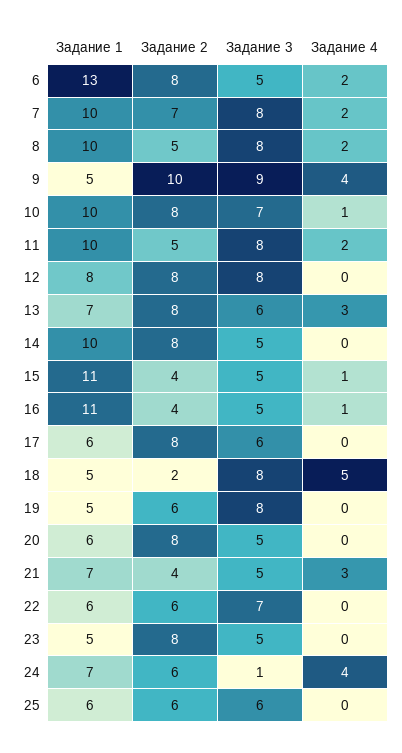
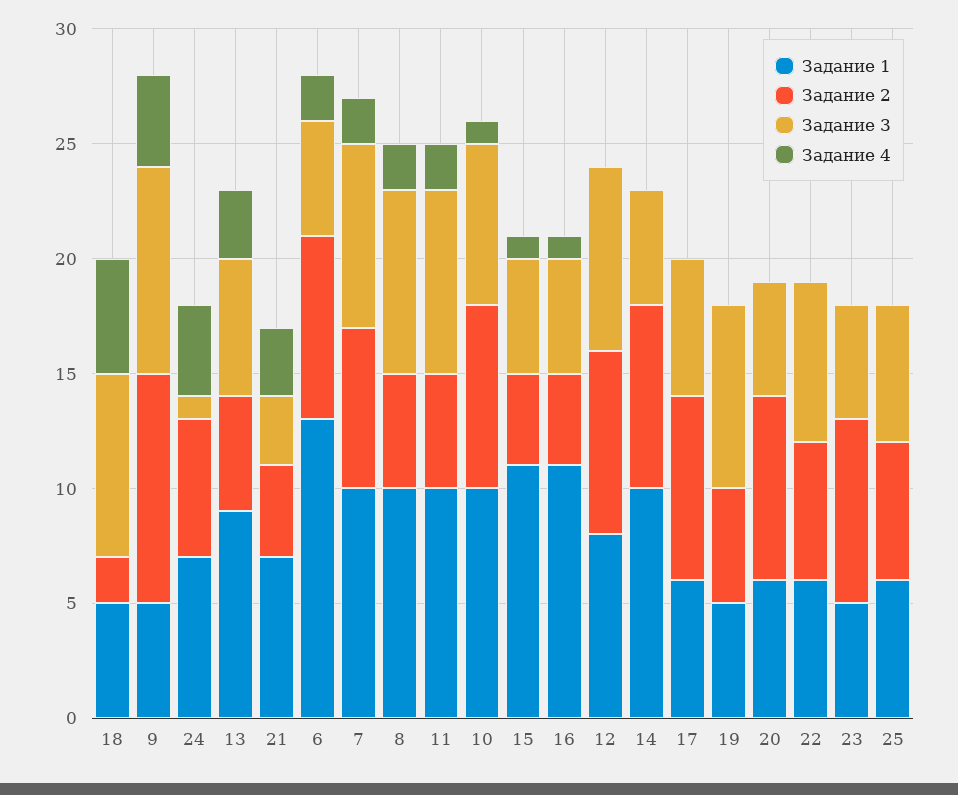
  {
    "Задание 1": {
      "6": 13,
      "7": 10,
      "8": 10,
      "9": 5,
      "10": 10,
      "11": 10,
      "12": 8,
-     "13": 7,
+     "13": 9,
      "14": 10,
      "15": 11,
      "16": 11,
      "17": 6,
      "18": 5,
      "19": 5,
      "20": 6,
      "21": 7,
      "22": 6,
      "23": 5,
      "24": 7,
      "25": 6
    },
    "Задание 2": {
      "6": 8,
      "7": 7,
      "8": 5,
      "9": 10,
      "10": 8,
      "11": 5,
      "12": 8,
-     "13": 8,
+     "13": 5,
      "14": 8,
      "15": 4,
      "16": 4,
      "17": 8,
      "18": 2,
-     "19": 6,
+     "19": 5,
      "20": 8,
      "21": 4,
      "22": 6,
      "23": 8,
      "24": 6,
      "25": 6
    },
    "Задание 3": {
      "6": 5,
      "7": 8,
      "8": 8,
      "9": 9,
      "10": 7,
      "11": 8,
      "12": 8,
      "13": 6,
      "14": 5,
      "15": 5,
      "16": 5,
      "17": 6,
      "18": 8,
      "19": 8,
      "20": 5,
-     "21": 5,
+     "21": 3,
      "22": 7,
      "23": 5,
      "24": 1,
      "25": 6
    },
    "Задание 4": {
      "6": 2,
      "7": 2,
      "8": 2,
      "9": 4,
      "10": 1,
      "11": 2,
      "12": 0,
      "13": 3,
      "14": 0,
      "15": 1,
      "16": 1,
      "17": 0,
      "18": 5,
      "19": 0,
      "20": 0,
      "21": 3,
      "22": 0,
      "23": 0,
      "24": 4,
      "25": 0
    }
  }

